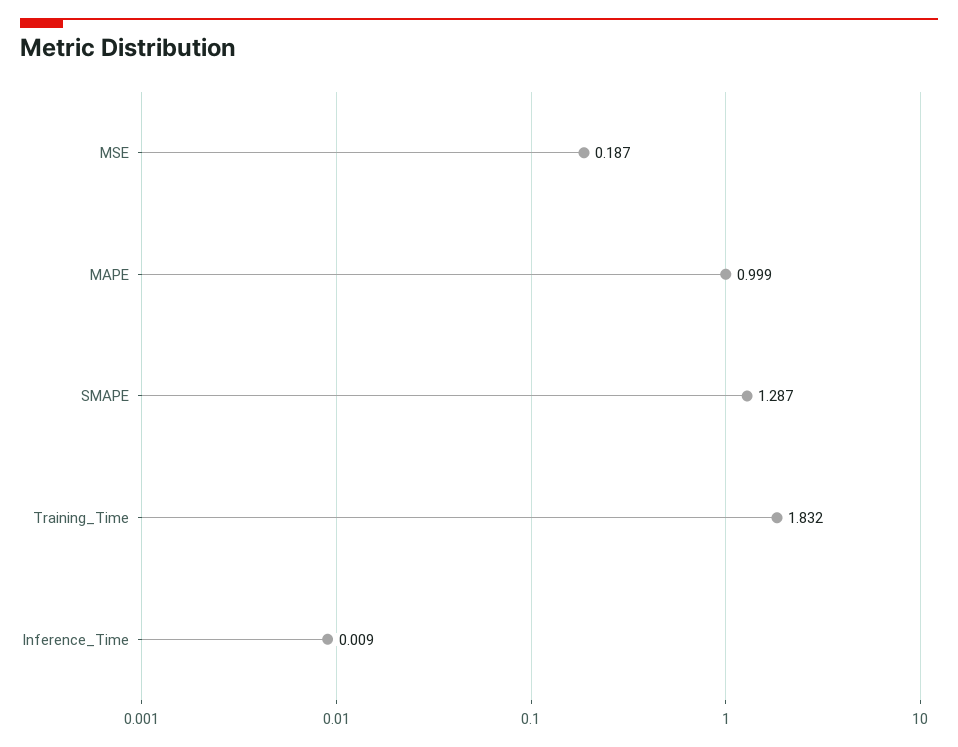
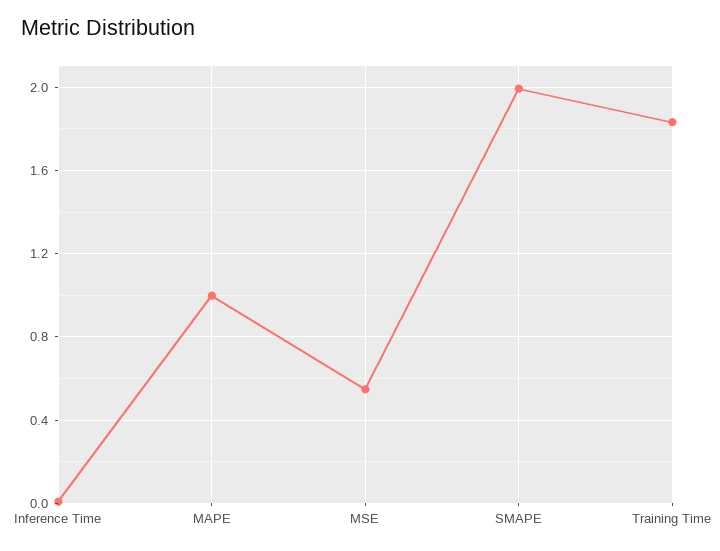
  {
-   "MSE": 0.187,
+   "MSE": 0.55,
    "MAPE": 0.999,
-   "SMAPE": 1.287,
+   "SMAPE": 2,
    "Training_Time": 1.832,
    "Inference_Time": 0.009
  }

